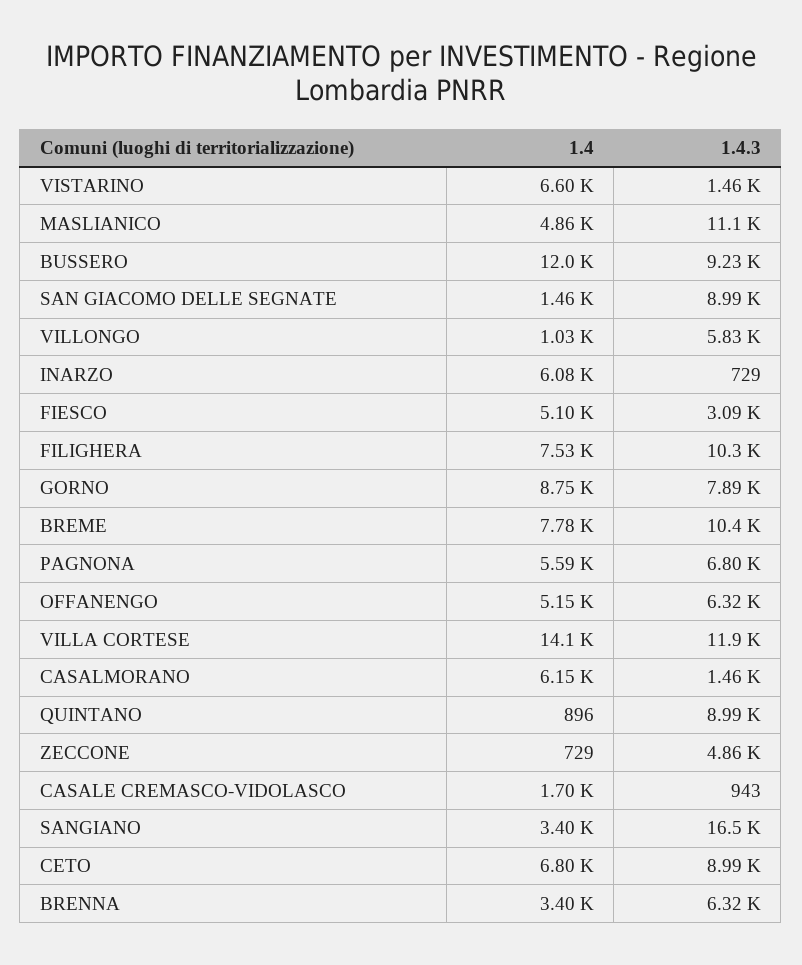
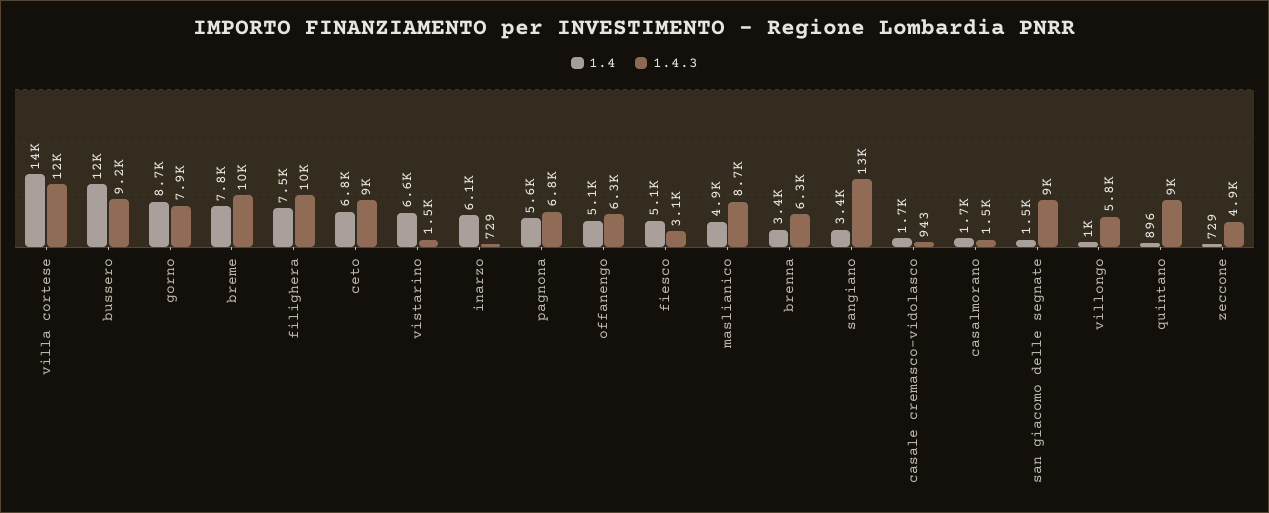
  {
    "1.4": {
      "VISTARINO": 6600,
      "MASLIANICO": 4860,
      "BUSSERO": 12000,
      "SAN GIACOMO DELLE SEGNATE": 1460,
      "VILLONGO": 1030,
      "INARZO": 6080,
      "FIESCO": 5100,
      "FILIGHERA": 7530,
      "GORNO": 8750,
      "BREME": 7780,
      "PAGNONA": 5590,
      "OFFANENGO": 5150,
      "VILLA CORTESE": 14100,
-     "CASALMORANO": 6150,
+     "CASALMORANO": 1700,
      "QUINTANO": 896,
      "ZECCONE": 729,
      "CASALE CREMASCO-VIDOLASCO": 1700,
      "SANGIANO": 3400,
      "CETO": 6800,
      "BRENNA": 3400
    },
    "1.4.3": {
      "VISTARINO": 1460,
-     "MASLIANICO": 11100,
+     "MASLIANICO": 8700,
      "BUSSERO": 9230,
      "SAN GIACOMO DELLE SEGNATE": 8990,
      "VILLONGO": 5830,
      "INARZO": 729,
      "FIESCO": 3090,
      "FILIGHERA": 10300,
      "GORNO": 7890,
      "BREME": 10400,
      "PAGNONA": 6800,
      "OFFANENGO": 6320,
      "VILLA CORTESE": 11900,
      "CASALMORANO": 1460,
      "QUINTANO": 8990,
      "ZECCONE": 4860,
      "CASALE CREMASCO-VIDOLASCO": 943,
-     "SANGIANO": 16500,
+     "SANGIANO": 13000,
      "CETO": 8990,
      "BRENNA": 6320
    }
  }

